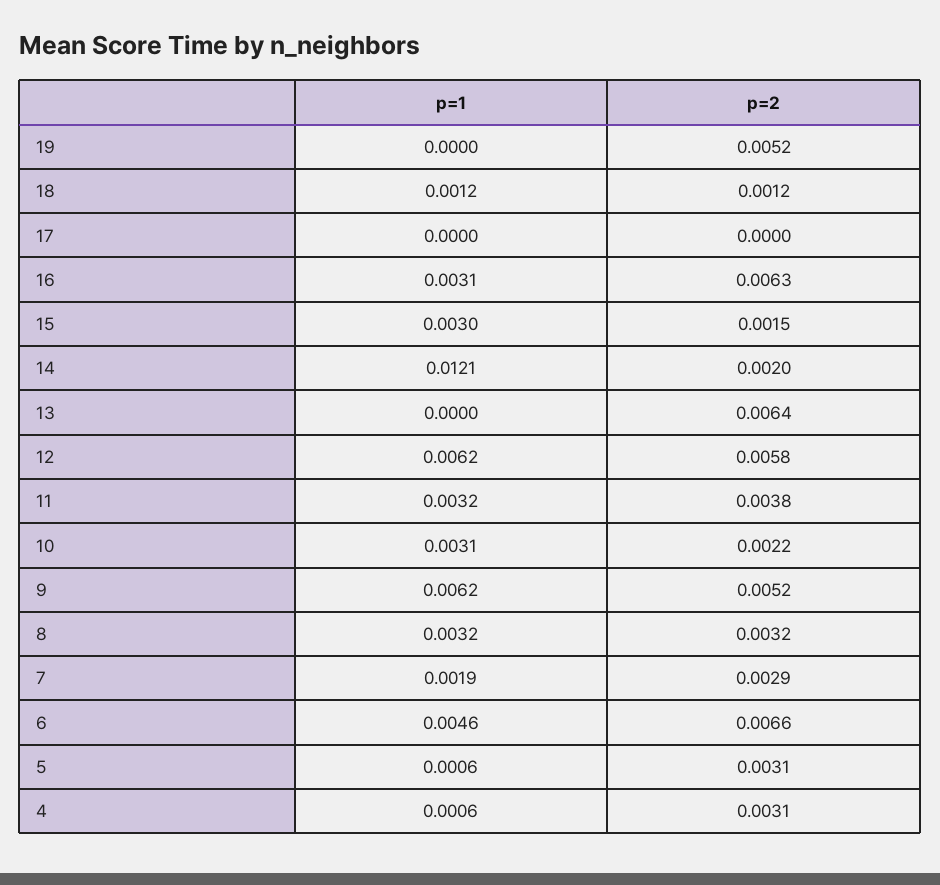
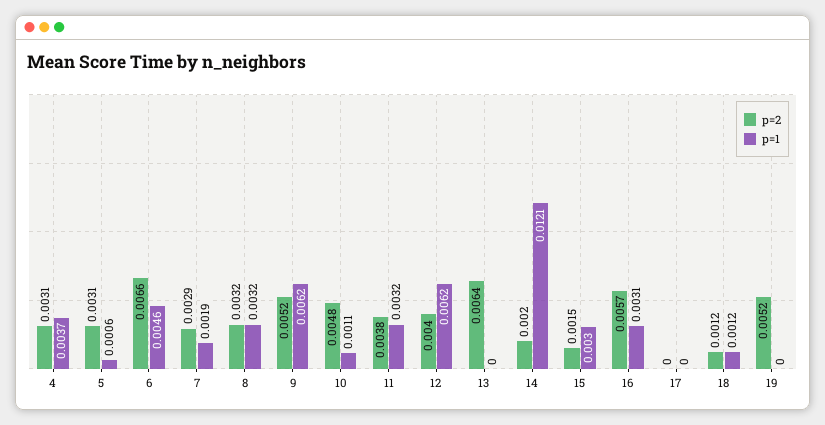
  {
    "p=1": {
      "19": 0,
      "18": 0.0012,
      "17": 0,
      "16": 0.0031,
      "15": 0.003,
      "14": 0.0121,
      "13": 0,
      "12": 0.0062,
      "11": 0.0032,
-     "10": 0.0031,
+     "10": 0.0011,
      "9": 0.0062,
      "8": 0.0032,
      "7": 0.0019,
      "6": 0.0046,
      "5": 0.0006,
-     "4": 0.0006
+     "4": 0.0037
    },
    "p=2": {
      "19": 0.0052,
      "18": 0.0012,
      "17": 0,
-     "16": 0.0063,
+     "16": 0.0057,
      "15": 0.0015,
      "14": 0.002,
      "13": 0.0064,
-     "12": 0.0058,
+     "12": 0.004,
      "11": 0.0038,
-     "10": 0.0022,
+     "10": 0.0048,
      "9": 0.0052,
      "8": 0.0032,
      "7": 0.0029,
      "6": 0.0066,
      "5": 0.0031,
      "4": 0.0031
    }
  }

